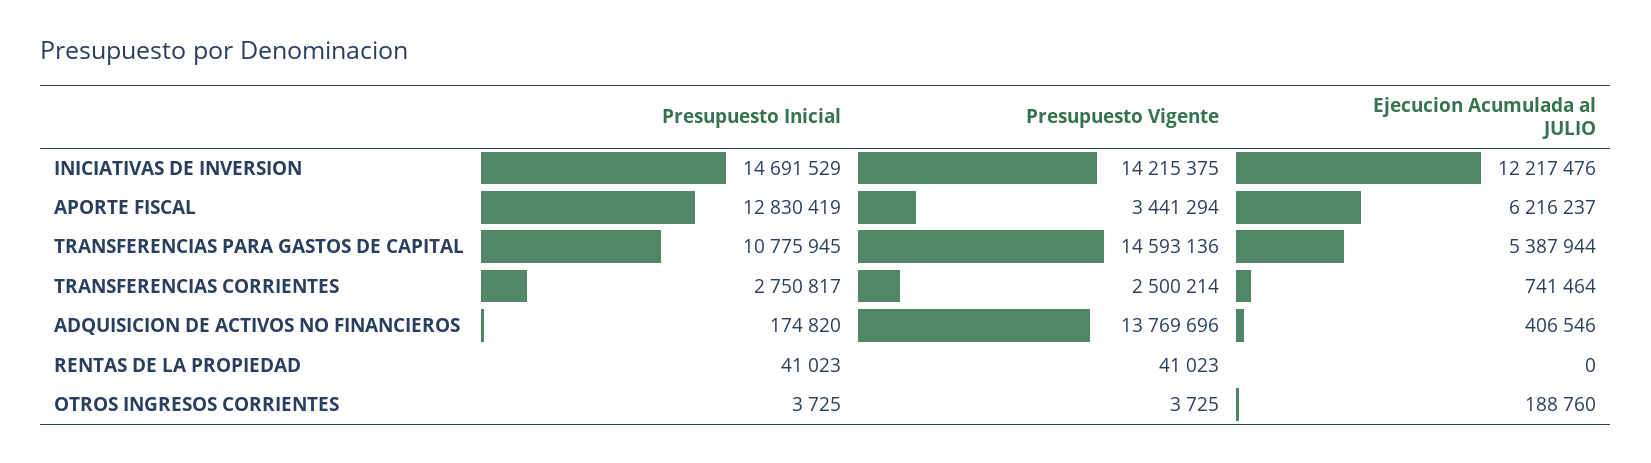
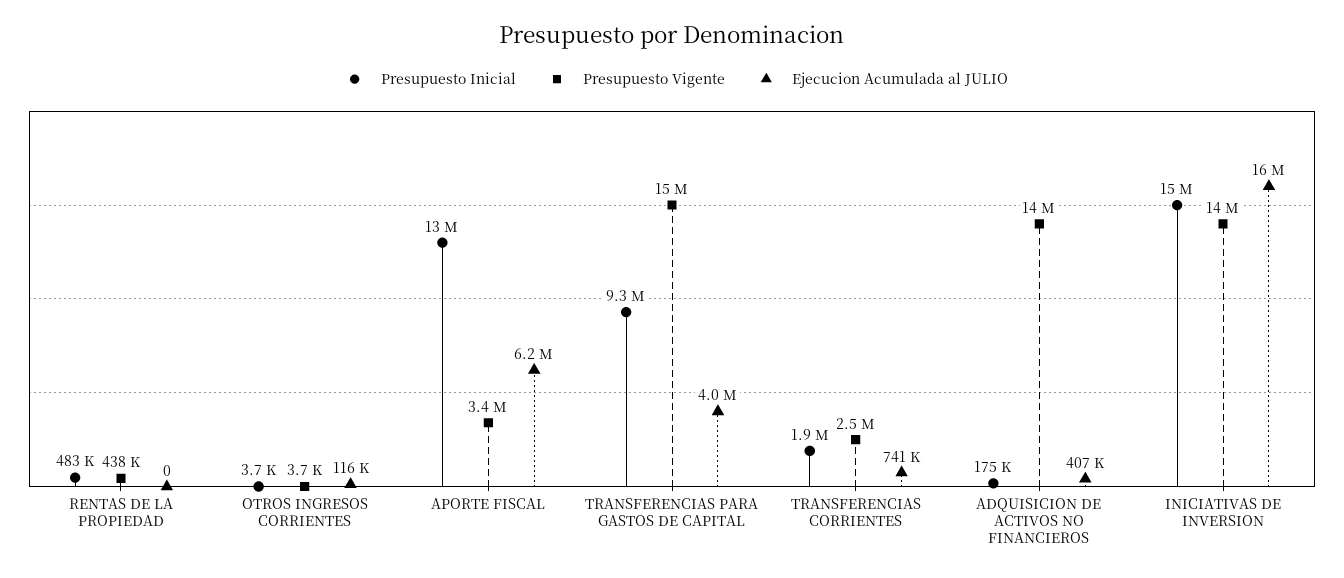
  {
    "Presupuesto Inicial": {
      "INICIATIVAS DE INVERSION": 14691529,
      "APORTE FISCAL": 12830419,
-     "TRANSFERENCIAS PARA GASTOS DE CAPITAL": 10775945,
+     "TRANSFERENCIAS PARA GASTOS DE CAPITAL": 9300000,
-     "TRANSFERENCIAS CORRIENTES": 2750817,
+     "TRANSFERENCIAS CORRIENTES": 1900000,
      "ADQUISICION DE ACTIVOS NO FINANCIEROS": 174820,
-     "RENTAS DE LA PROPIEDAD": 41023,
+     "RENTAS DE LA PROPIEDAD": 483000,
      "OTROS INGRESOS CORRIENTES": 3725
    },
    "Presupuesto Vigente": {
      "INICIATIVAS DE INVERSION": 14215375,
      "APORTE FISCAL": 3441294,
      "TRANSFERENCIAS PARA GASTOS DE CAPITAL": 14593136,
      "TRANSFERENCIAS CORRIENTES": 2500214,
      "ADQUISICION DE ACTIVOS NO FINANCIEROS": 13769696,
-     "RENTAS DE LA PROPIEDAD": 41023,
+     "RENTAS DE LA PROPIEDAD": 438000,
      "OTROS INGRESOS CORRIENTES": 3725
    },
    "Ejecucion Acumulada al JULIO": {
-     "INICIATIVAS DE INVERSION": 12217476,
+     "INICIATIVAS DE INVERSION": 16000000,
      "APORTE FISCAL": 6216237,
-     "TRANSFERENCIAS PARA GASTOS DE CAPITAL": 5387944,
+     "TRANSFERENCIAS PARA GASTOS DE CAPITAL": 4000000,
      "TRANSFERENCIAS CORRIENTES": 741464,
      "ADQUISICION DE ACTIVOS NO FINANCIEROS": 406546,
      "RENTAS DE LA PROPIEDAD": 0,
-     "OTROS INGRESOS CORRIENTES": 188760
+     "OTROS INGRESOS CORRIENTES": 116000
    }
  }

